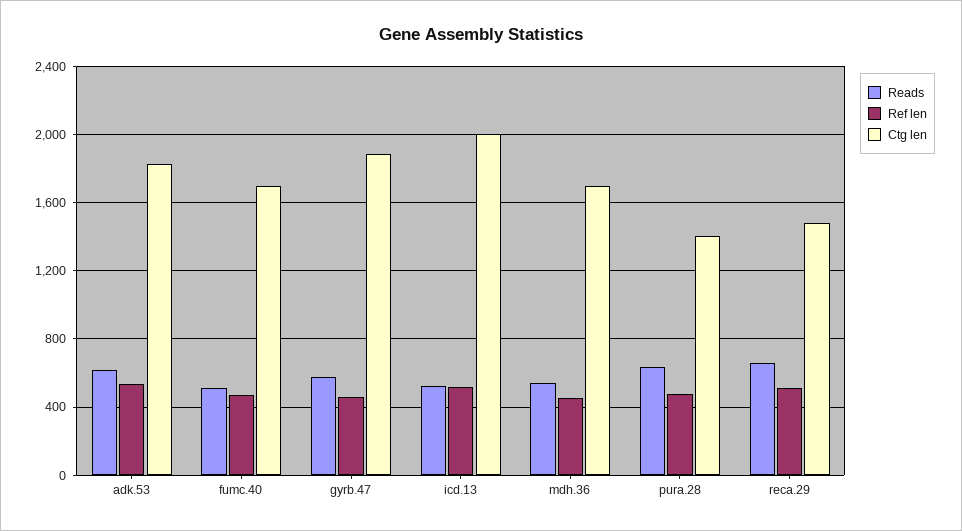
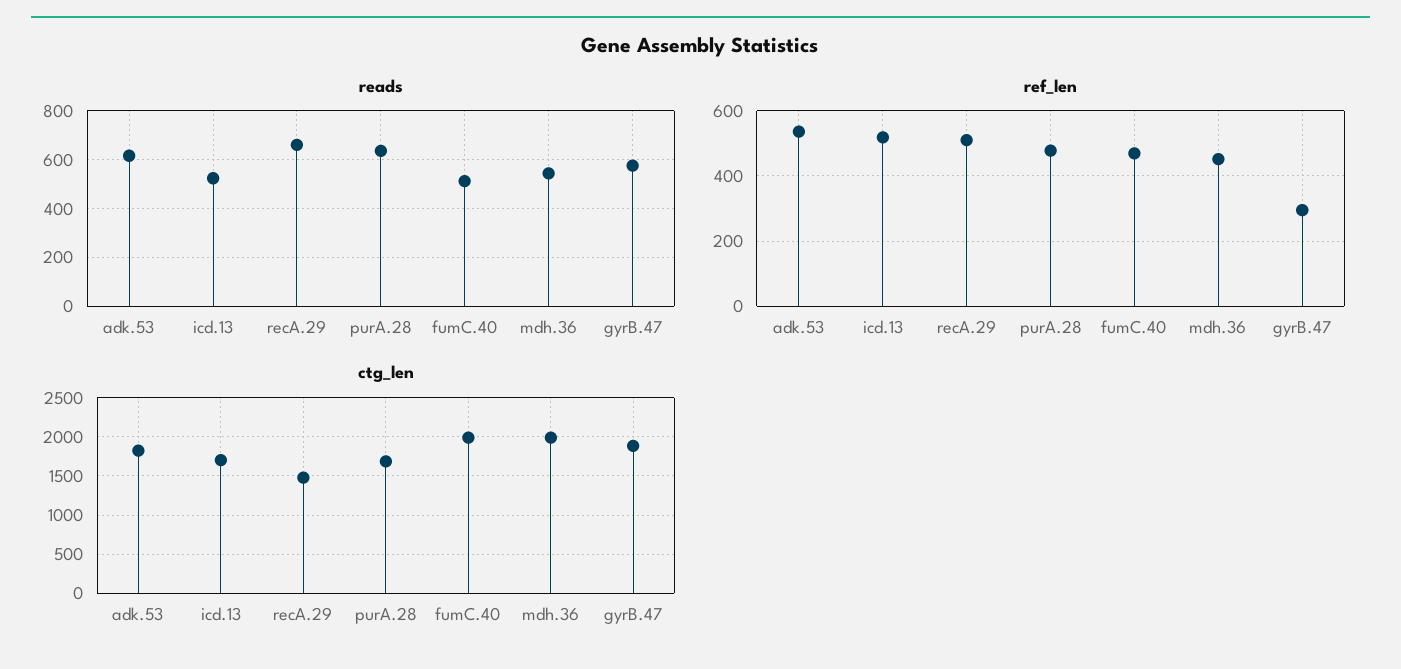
  {
    "Reads": {
      "adk.53": 625,
      "fumc.40": 500,
      "gyrb.47": 575,
      "icd.13": 525,
      "mdh.36": 550,
      "pura.28": 625,
      "reca.29": 650
    },
    "Ref len": {
      "adk.53": 540,
      "fumc.40": 460,
-     "gyrb.47": 450,
+     "gyrb.47": 300,
      "icd.13": 520,
      "mdh.36": 460,
      "pura.28": 480,
      "reca.29": 520
    },
    "Ctg len": {
      "adk.53": 1800,
-     "fumc.40": 1700,
+     "fumc.40": 2000,
      "gyrb.47": 1900,
-     "icd.13": 2000,
+     "icd.13": 1700,
-     "mdh.36": 1700,
+     "mdh.36": 2000,
-     "pura.28": 1400,
+     "pura.28": 1700,
      "reca.29": 1500
    }
  }

